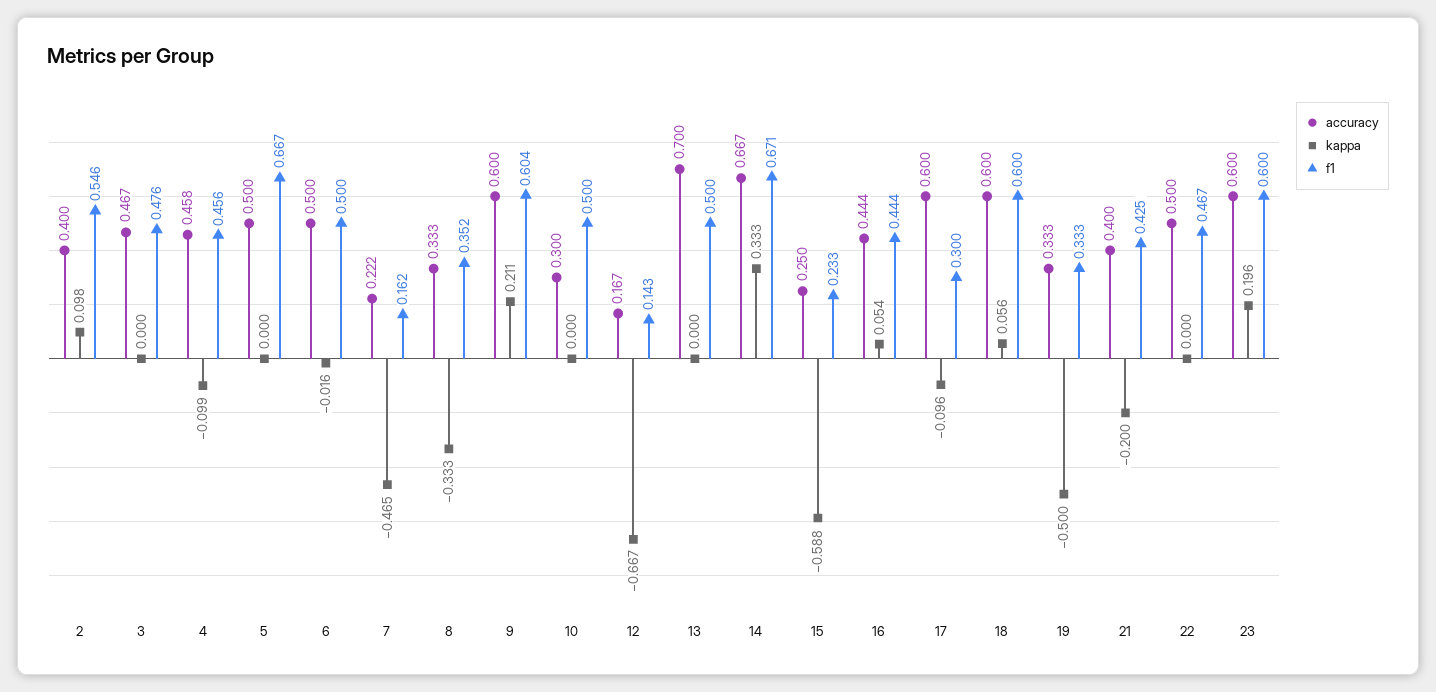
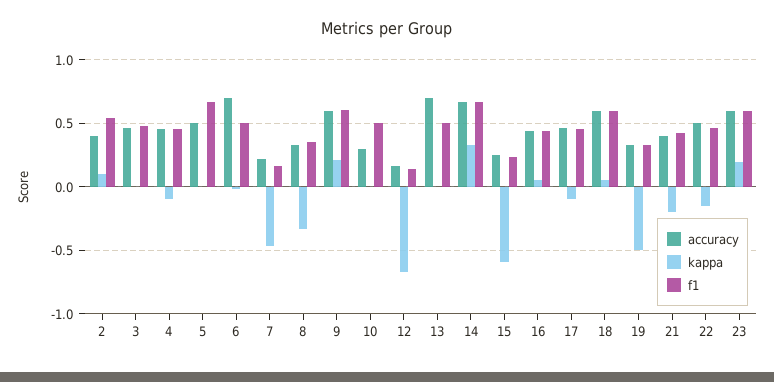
  {
    "accuracy": {
      "2": 0.4,
      "3": 0.467,
      "4": 0.458,
      "5": 0.5,
-     "6": 0.5,
+     "6": 0.7,
      "7": 0.222,
      "8": 0.333,
      "9": 0.6,
      "10": 0.3,
      "12": 0.167,
      "13": 0.7,
      "14": 0.667,
      "15": 0.25,
      "16": 0.444,
-     "17": 0.6,
+     "17": 0.45,
      "18": 0.6,
      "19": 0.333,
      "21": 0.4,
      "22": 0.5,
      "23": 0.6
    },
    "kappa": {
      "2": 0.098,
      "3": 0,
      "4": -0.099,
      "5": 0,
      "6": -0.016,
      "7": -0.465,
      "8": -0.333,
      "9": 0.211,
      "10": 0,
      "12": -0.667,
      "13": 0,
      "14": 0.333,
      "15": -0.588,
      "16": 0.054,
      "17": -0.096,
      "18": 0.056,
      "19": -0.5,
      "21": -0.2,
-     "22": 0,
+     "22": -0.15,
      "23": 0.196
    },
    "f1": {
      "2": 0.546,
      "3": 0.476,
      "4": 0.456,
      "5": 0.667,
      "6": 0.5,
      "7": 0.162,
      "8": 0.352,
      "9": 0.604,
      "10": 0.5,
      "12": 0.143,
      "13": 0.5,
      "14": 0.671,
      "15": 0.233,
      "16": 0.444,
-     "17": 0.3,
+     "17": 0.45,
      "18": 0.6,
      "19": 0.333,
      "21": 0.425,
      "22": 0.467,
      "23": 0.6
    }
  }

